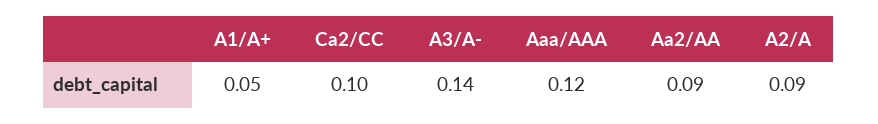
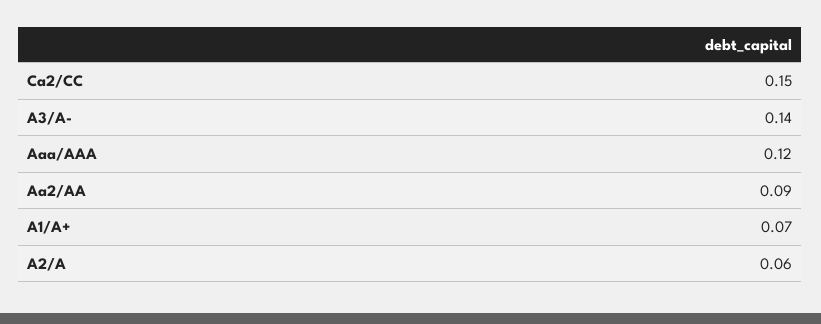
  {
-   "A1/A+": 0.05,
+   "A1/A+": 0.07,
-   "Ca2/CC": 0.1,
+   "Ca2/CC": 0.15,
    "A3/A-": 0.14,
    "Aaa/AAA": 0.12,
    "Aa2/AA": 0.09,
-   "A2/A": 0.09
+   "A2/A": 0.06
  }

